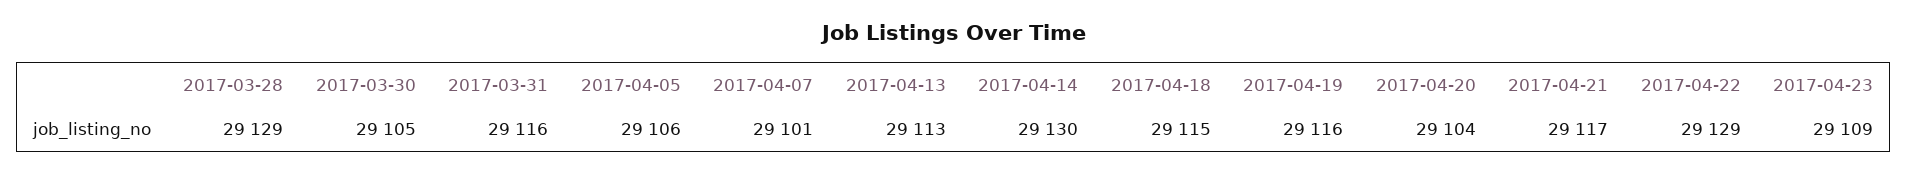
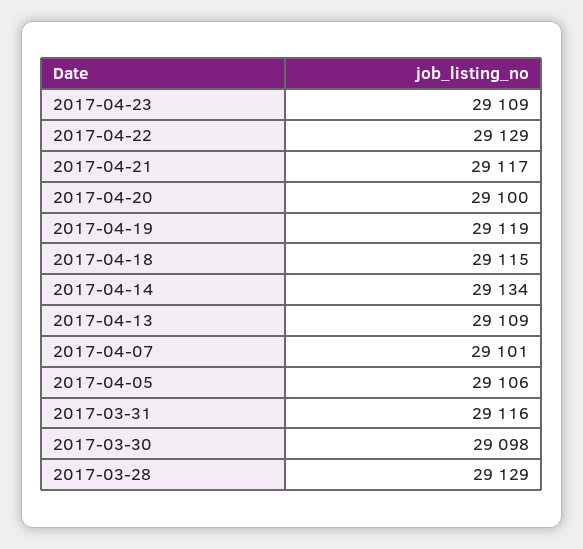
  {
    "2017-03-28": 29129,
-   "2017-03-30": 29105,
+   "2017-03-30": 29098,
    "2017-03-31": 29116,
    "2017-04-05": 29106,
    "2017-04-07": 29101,
-   "2017-04-13": 29113,
+   "2017-04-13": 29109,
-   "2017-04-14": 29130,
+   "2017-04-14": 29134,
    "2017-04-18": 29115,
-   "2017-04-19": 29116,
+   "2017-04-19": 29119,
-   "2017-04-20": 29104,
+   "2017-04-20": 29100,
    "2017-04-21": 29117,
    "2017-04-22": 29129,
    "2017-04-23": 29109
  }

